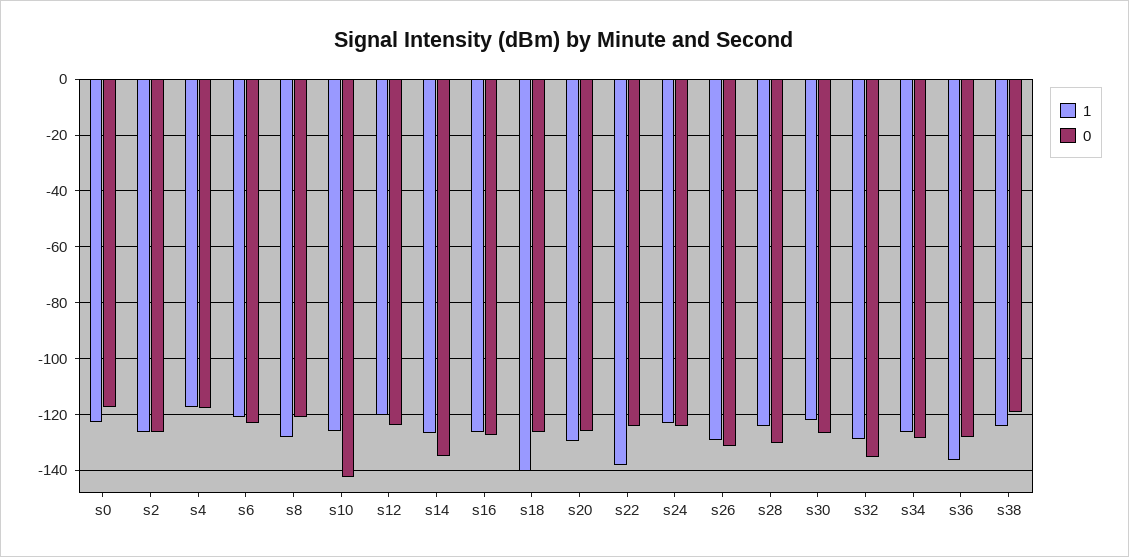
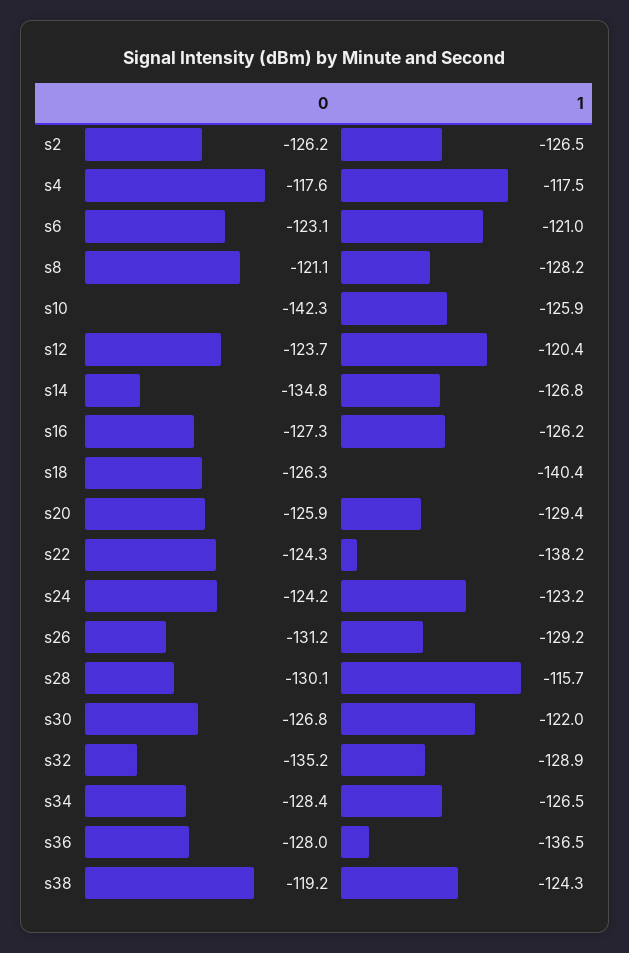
  {
    "1": {
-     "s0": -122.5,
      "s2": -126.5,
      "s4": -117.5,
      "s6": -121,
      "s8": -128.2,
      "s10": -125.9,
      "s12": -120.4,
      "s14": -126.8,
      "s16": -126.2,
      "s18": -140.4,
      "s20": -129.4,
      "s22": -138.2,
      "s24": -123.2,
      "s26": -129.2,
-     "s28": -125,
+     "s28": -115.7,
      "s30": -122,
      "s32": -128.9,
      "s34": -126.5,
      "s36": -136.5,
      "s38": -124.3
    },
    "0": {
-     "s0": -117.5,
      "s2": -126.2,
      "s4": -117.6,
      "s6": -123.1,
      "s8": -121.1,
      "s10": -142.3,
      "s12": -123.7,
      "s14": -134.8,
      "s16": -127.3,
      "s18": -126.3,
      "s20": -125.9,
      "s22": -124.3,
      "s24": -124.2,
      "s26": -131.2,
      "s28": -130.1,
      "s30": -126.8,
      "s32": -135.2,
      "s34": -128.4,
      "s36": -128,
      "s38": -119.2
    }
  }

